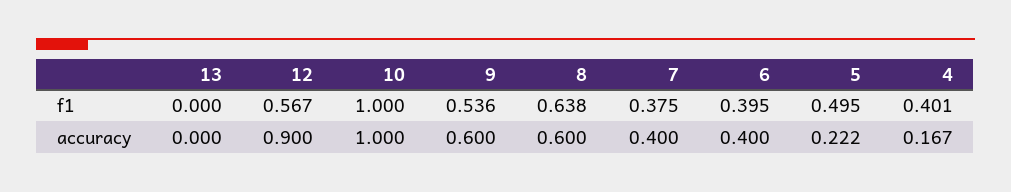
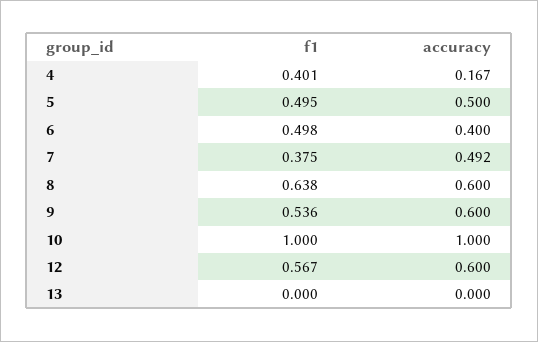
  {
    "13": {
      "f1": 0,
      "accuracy": 0
    },
    "12": {
      "f1": 0.567,
-     "accuracy": 0.9
+     "accuracy": 0.6
    },
    "10": {
      "f1": 1,
      "accuracy": 1
    },
    "9": {
      "f1": 0.536,
      "accuracy": 0.6
    },
    "8": {
      "f1": 0.638,
      "accuracy": 0.6
    },
    "7": {
      "f1": 0.375,
-     "accuracy": 0.4
+     "accuracy": 0.492
    },
    "6": {
-     "f1": 0.395,
+     "f1": 0.498,
      "accuracy": 0.4
    },
    "5": {
      "f1": 0.495,
-     "accuracy": 0.222
+     "accuracy": 0.5
    },
    "4": {
      "f1": 0.401,
      "accuracy": 0.167
    }
  }

